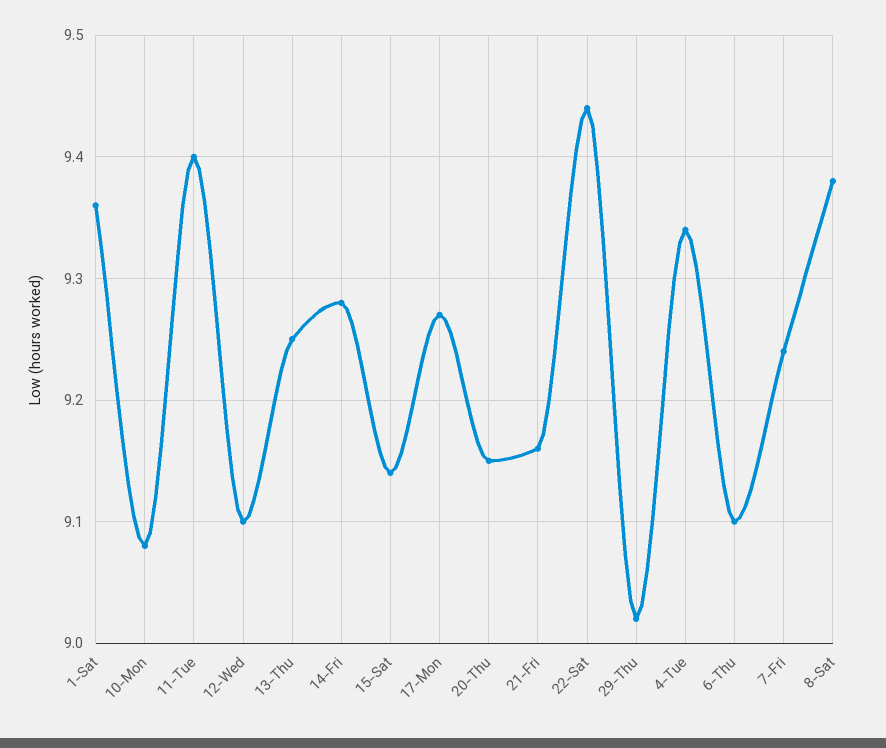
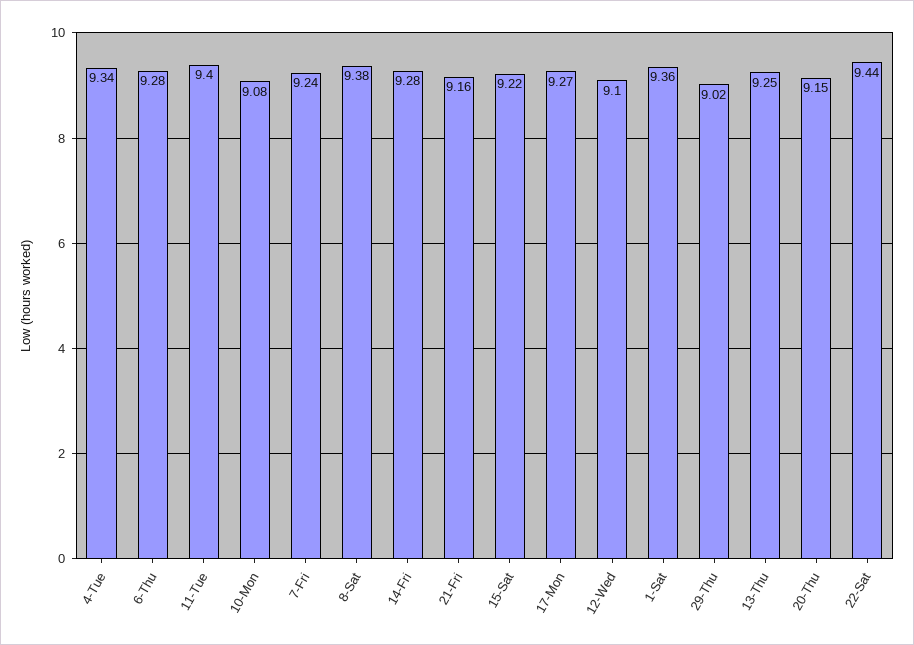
  {
    "1-Sat": 9.36,
    "10-Mon": 9.08,
    "11-Tue": 9.4,
    "12-Wed": 9.1,
    "13-Thu": 9.25,
    "14-Fri": 9.28,
-   "15-Sat": 9.14,
+   "15-Sat": 9.22,
    "17-Mon": 9.27,
    "20-Thu": 9.15,
    "21-Fri": 9.16,
    "22-Sat": 9.44,
    "29-Thu": 9.02,
    "4-Tue": 9.34,
-   "6-Thu": 9.1,
+   "6-Thu": 9.28,
    "7-Fri": 9.24,
    "8-Sat": 9.38
  }

